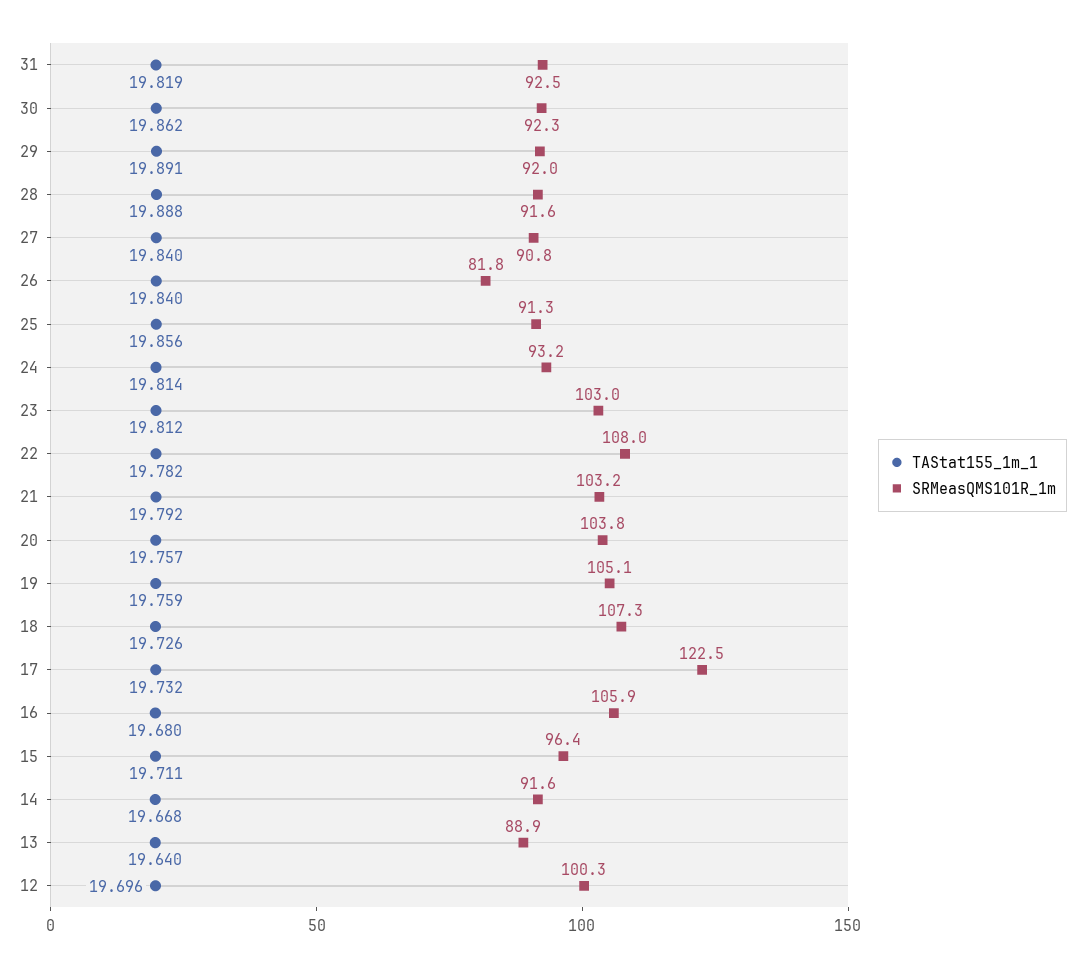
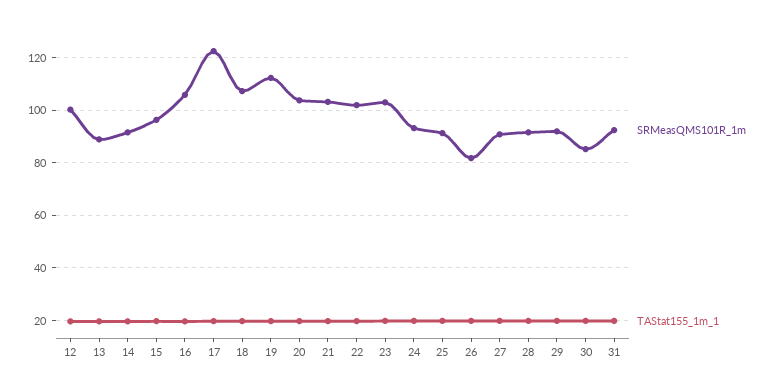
  {
    "TAStat155_1m_1": {
      "31": 19.819,
      "30": 19.862,
      "29": 19.891,
      "28": 19.888,
      "27": 19.84,
      "26": 19.84,
      "25": 19.856,
      "24": 19.814,
      "23": 19.812,
      "22": 19.782,
      "21": 19.792,
      "20": 19.757,
      "19": 19.759,
      "18": 19.726,
      "17": 19.732,
      "16": 19.68,
      "15": 19.711,
      "14": 19.668,
      "13": 19.64,
      "12": 19.696
    },
    "SRMeasQMS101R_1m": {
      "31": 92.5,
-     "30": 92.3,
+     "30": 85,
      "29": 92,
      "28": 91.6,
      "27": 90.8,
      "26": 81.8,
      "25": 91.3,
      "24": 93.2,
      "23": 103,
-     "22": 108,
+     "22": 102.5,
      "21": 103.2,
      "20": 103.8,
-     "19": 105.1,
+     "19": 112.5,
      "18": 107.3,
      "17": 122.5,
      "16": 105.9,
      "15": 96.4,
      "14": 91.6,
      "13": 88.9,
      "12": 100.3
    }
  }

